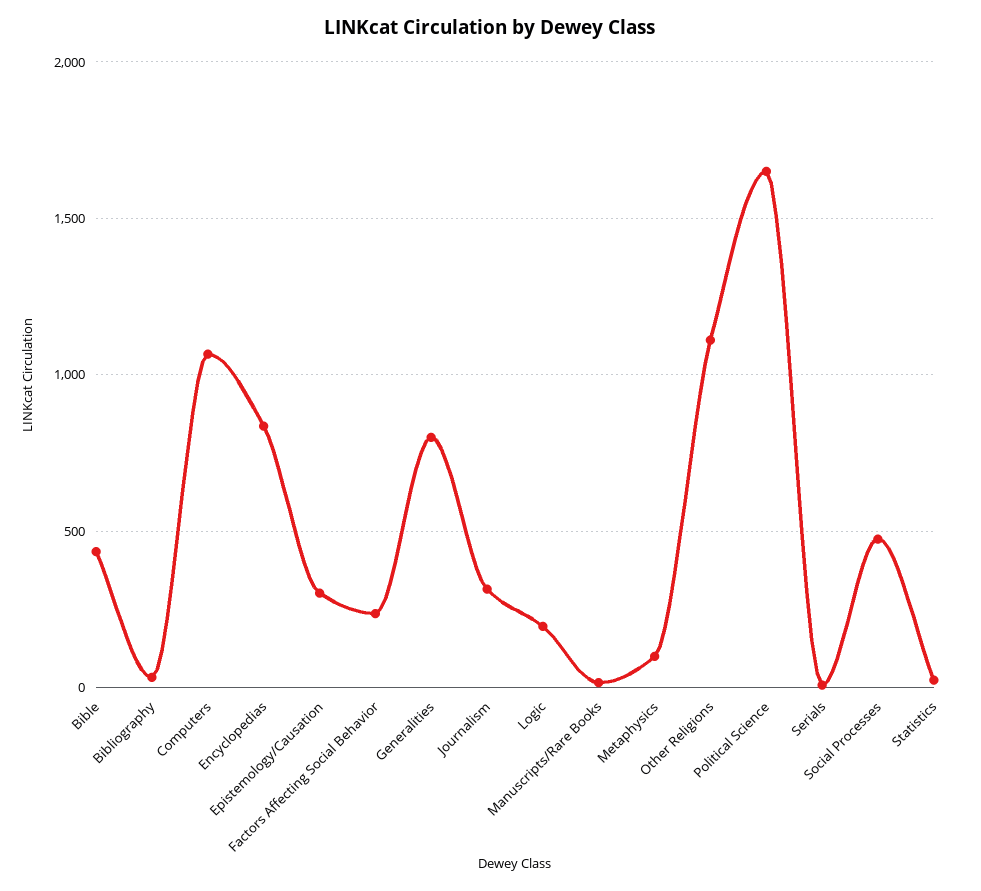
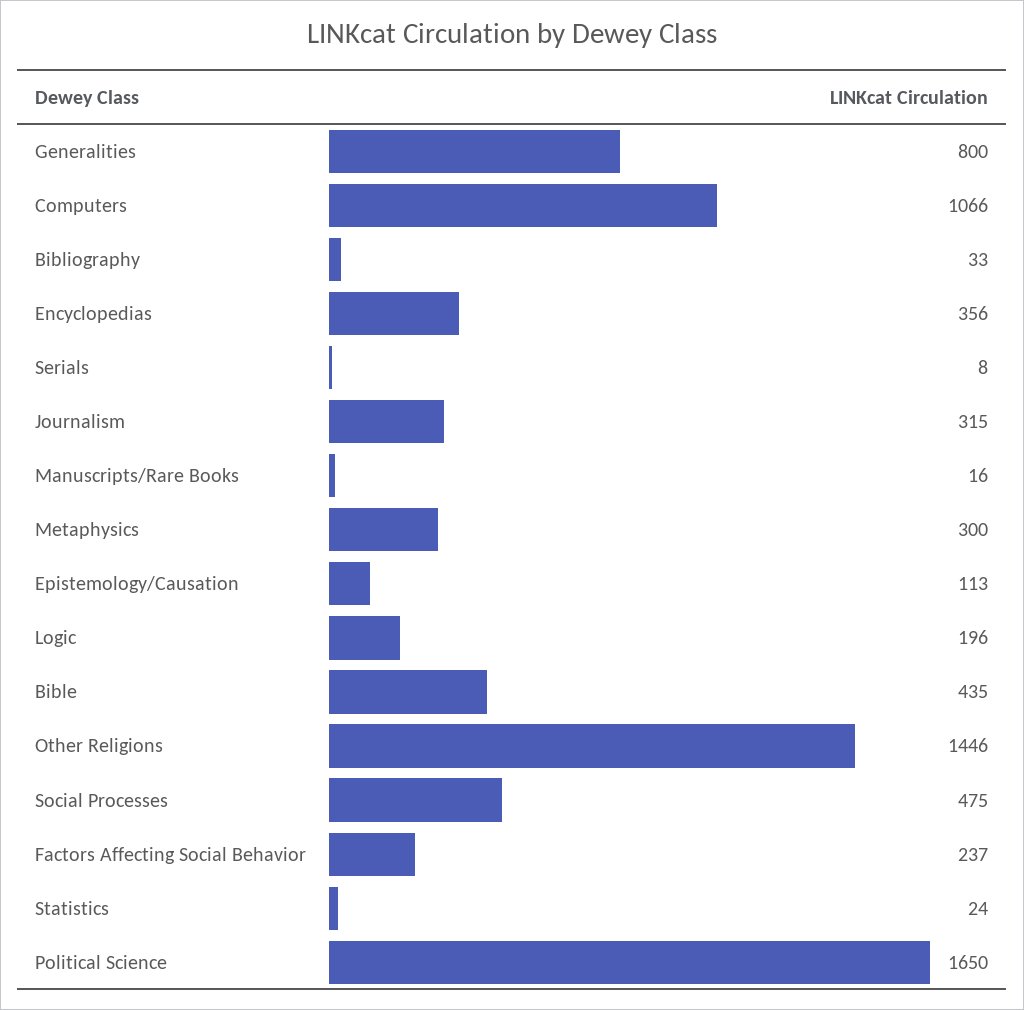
  {
    "Bible": 435,
    "Bibliography": 33,
    "Computers": 1066,
-   "Encyclopedias": 850,
+   "Encyclopedias": 356,
-   "Epistemology/Causation": 300,
+   "Epistemology/Causation": 113,
    "Factors Affecting Social Behavior": 237,
    "Generalities": 800,
    "Journalism": 315,
    "Logic": 196,
    "Manuscripts/Rare Books": 16,
-   "Metaphysics": 100,
+   "Metaphysics": 300,
-   "Other Religions": 1100,
+   "Other Religions": 1446,
    "Political Science": 1650,
    "Serials": 8,
    "Social Processes": 475,
    "Statistics": 24
  }

